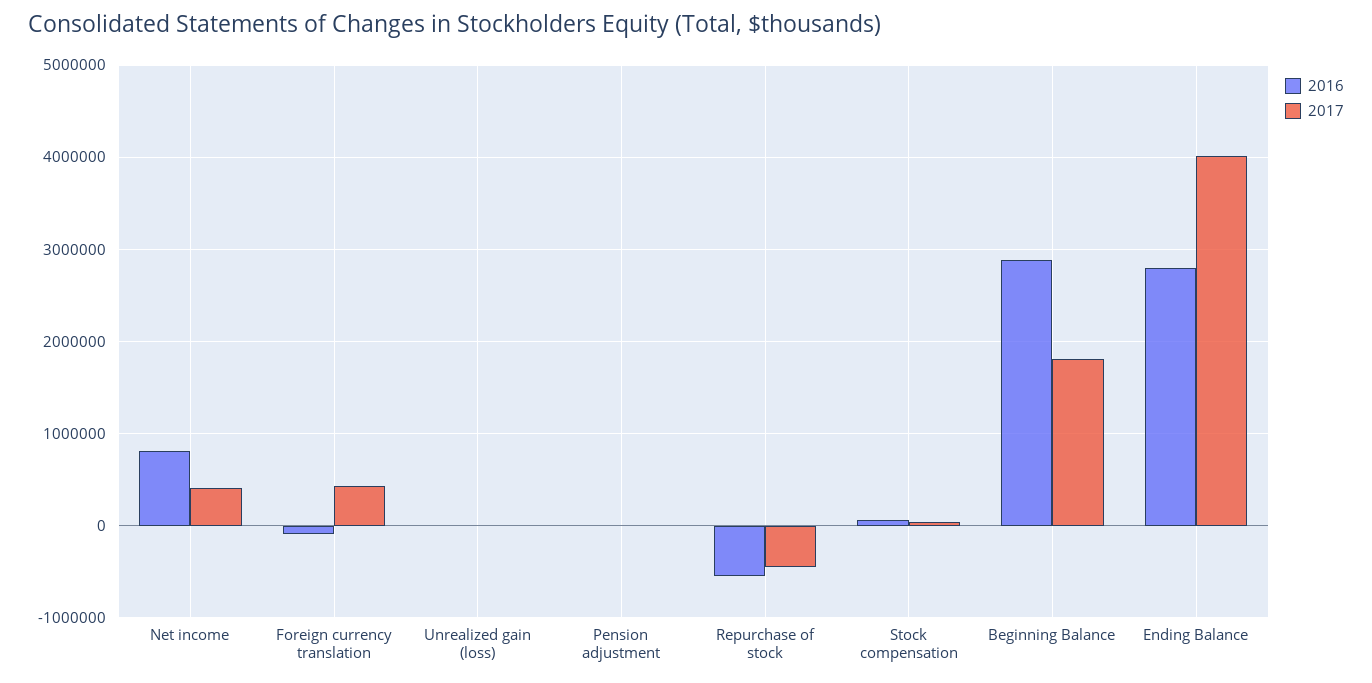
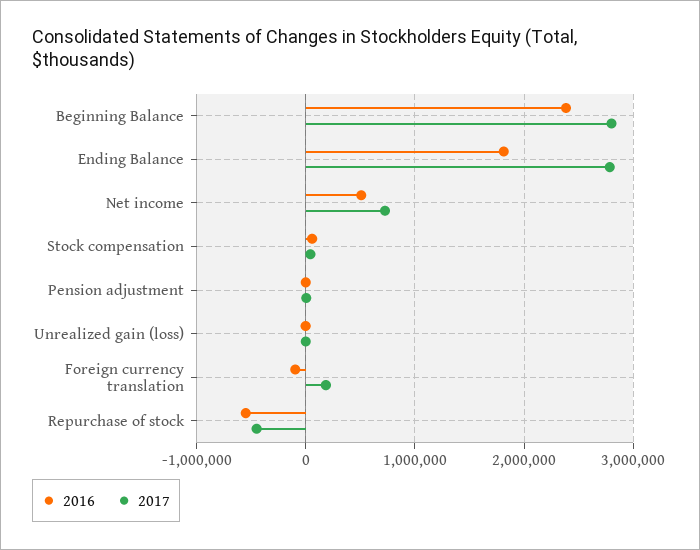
  {
    "2016": {
-     "Net income": 800000,
+     "Net income": 500000,
      "Foreign currency translation": -100000,
      "Unrealized gain (loss)": 0,
      "Pension adjustment": 0,
      "Repurchase of stock": -600000,
      "Stock compensation": 100000,
-     "Beginning Balance": 2900000,
+     "Beginning Balance": 2400000,
-     "Ending Balance": 2800000
+     "Ending Balance": 1800000
    },
    "2017": {
-     "Net income": 400000,
+     "Net income": 700000,
-     "Foreign currency translation": 400000,
+     "Foreign currency translation": 200000,
      "Unrealized gain (loss)": 0,
      "Pension adjustment": 0,
      "Repurchase of stock": -500000,
      "Stock compensation": 0,
-     "Beginning Balance": 1800000,
+     "Beginning Balance": 2800000,
-     "Ending Balance": 4000000
+     "Ending Balance": 2800000
    }
  }

